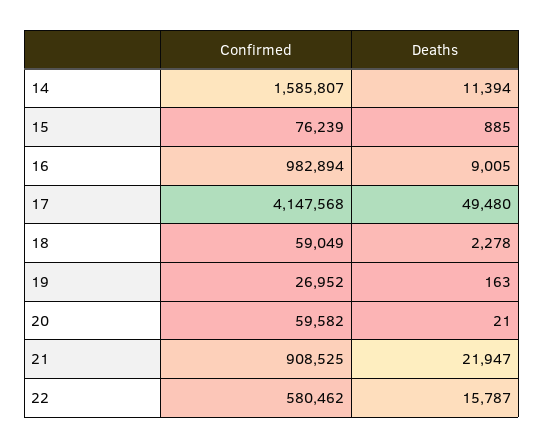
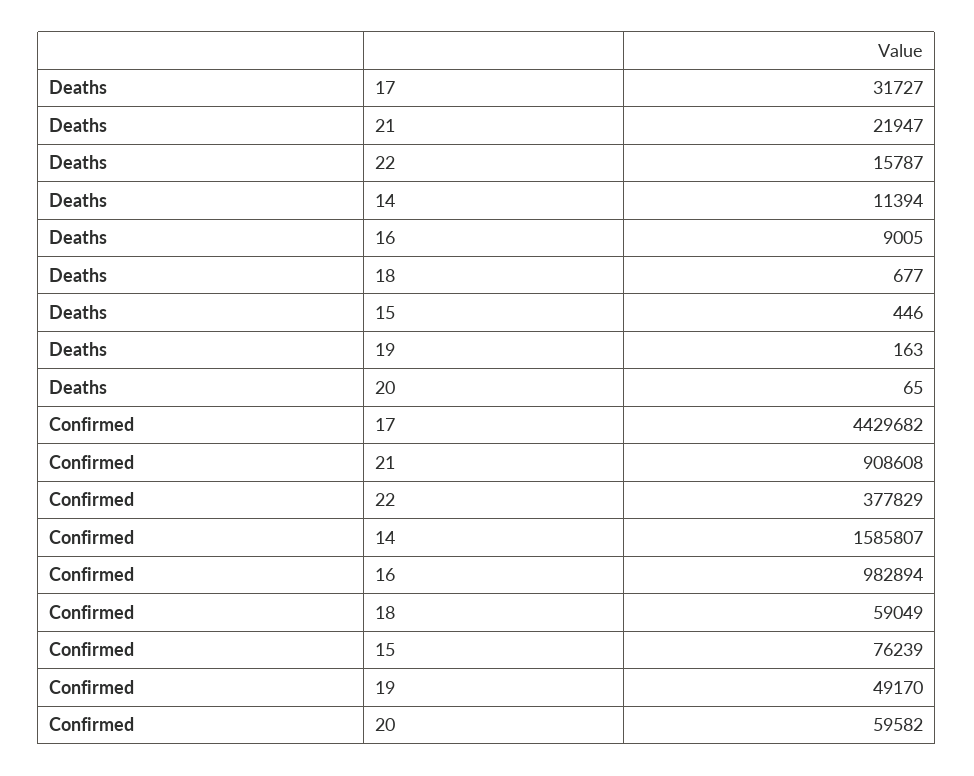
  {
    "Confirmed": {
      "14": 1585807,
      "15": 76239,
      "16": 982894,
-     "17": 4147568,
+     "17": 4429682,
      "18": 59049,
-     "19": 26952,
+     "19": 49170,
      "20": 59582,
-     "21": 908525,
+     "21": 908608,
-     "22": 580462
+     "22": 377829
    },
    "Deaths": {
      "14": 11394,
-     "15": 885,
+     "15": 446,
      "16": 9005,
-     "17": 49480,
+     "17": 31727,
-     "18": 2278,
+     "18": 677,
      "19": 163,
-     "20": 21,
+     "20": 65,
      "21": 21947,
      "22": 15787
    }
  }

